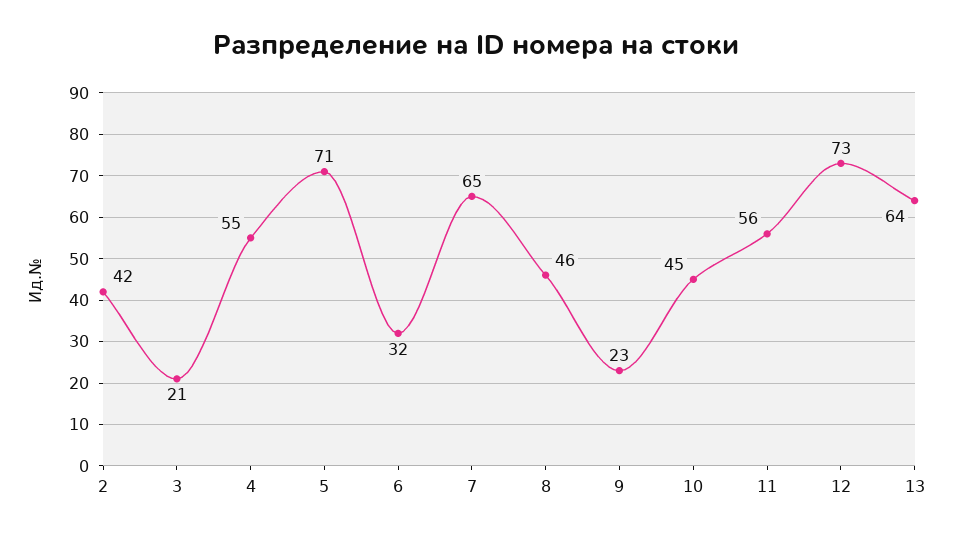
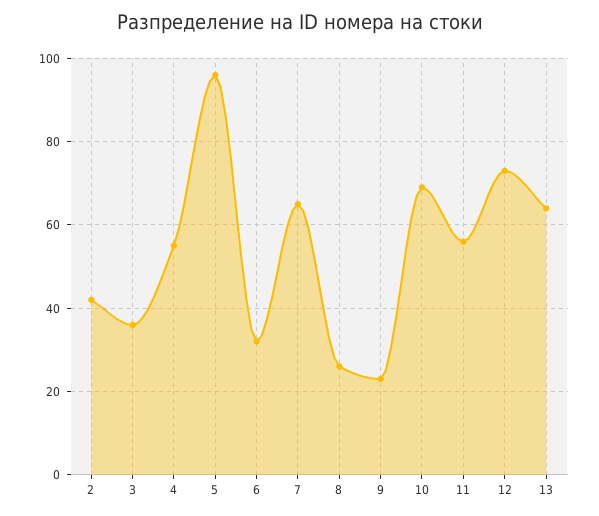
  {
    "2": 42,
-   "3": 21,
+   "3": 35,
    "4": 55,
-   "5": 71,
+   "5": 95,
    "6": 32,
    "7": 65,
-   "8": 46,
+   "8": 25,
    "9": 23,
-   "10": 45,
+   "10": 70,
    "11": 56,
    "12": 73,
    "13": 64
  }

